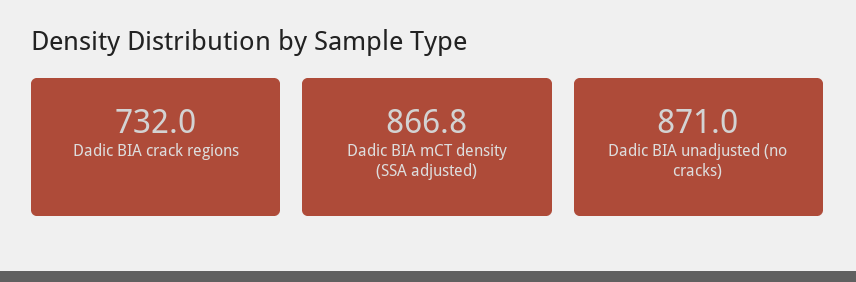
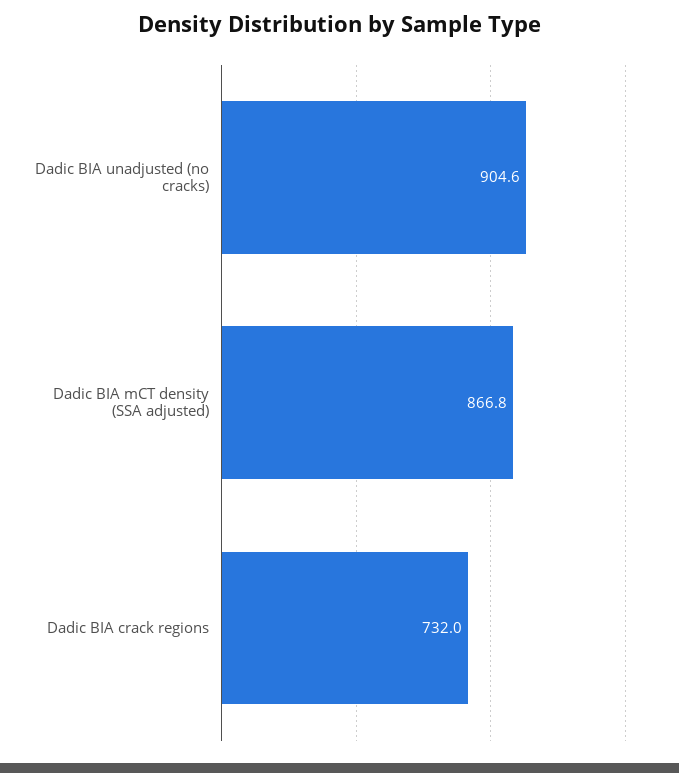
  {
    "Dadic BIA crack regions": 732,
    "Dadic BIA mCT density (SSA adjusted)": 866.8,
-   "Dadic BIA unadjusted (no cracks)": 871
+   "Dadic BIA unadjusted (no cracks)": 904.6
  }

